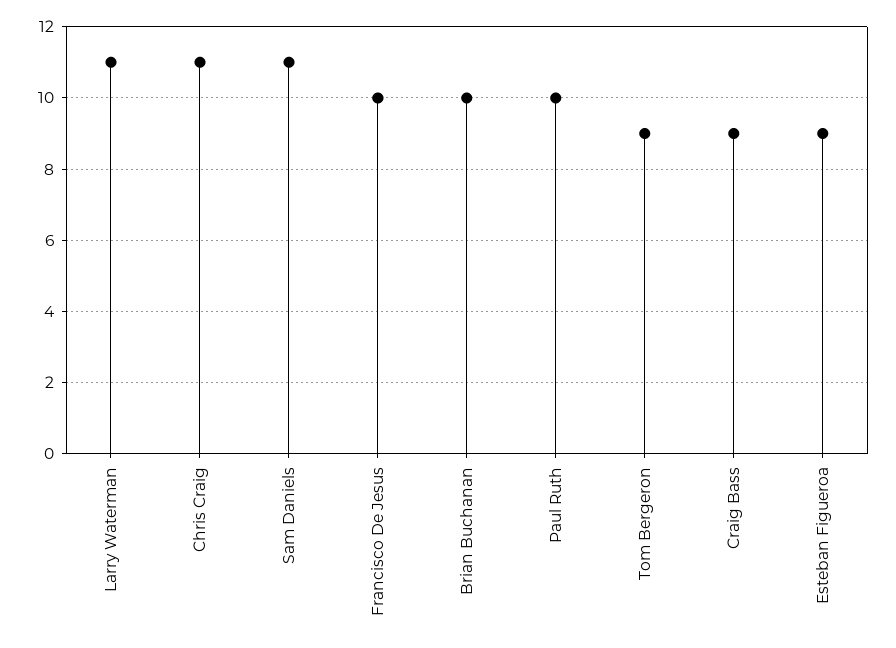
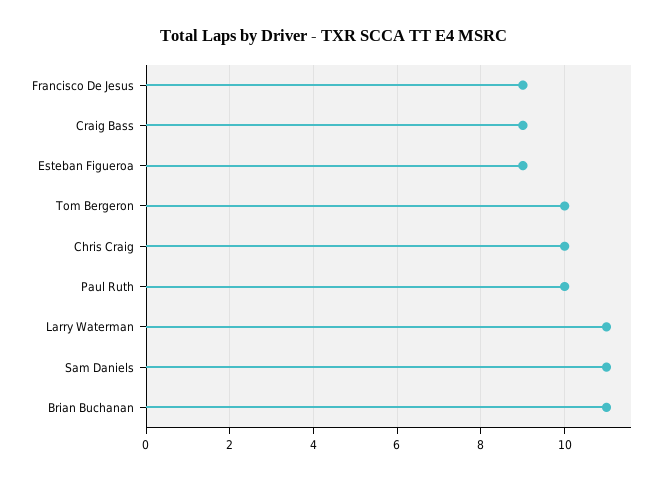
  {
    "Larry Waterman": 11,
-   "Chris Craig": 11,
+   "Chris Craig": 10,
    "Sam Daniels": 11,
-   "Francisco De Jesus": 10,
+   "Francisco De Jesus": 9,
-   "Brian Buchanan": 10,
+   "Brian Buchanan": 11,
    "Paul Ruth": 10,
-   "Tom Bergeron": 9,
+   "Tom Bergeron": 10,
    "Craig Bass": 9,
    "Esteban Figueroa": 9
  }

